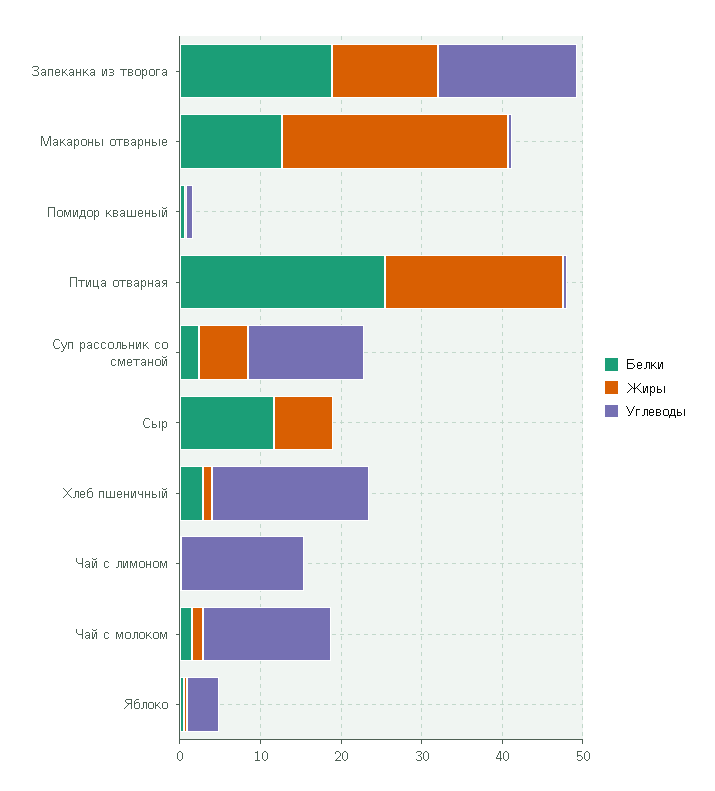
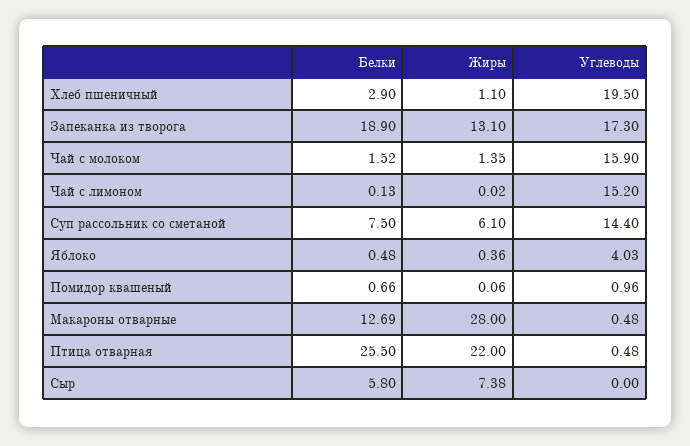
  {
    "Белки": {
      "Запеканка из творога": 18.9,
      "Макароны отварные": 12.69,
      "Помидор квашеный": 0.66,
      "Птица отварная": 25.5,
-     "Суп рассольник со сметаной": 2,
+     "Суп рассольник со сметаной": 7.5,
-     "Сыр": 12,
+     "Сыр": 5.8,
      "Хлеб пшеничный": 2.9,
      "Чай с лимоном": 0.13,
      "Чай с молоком": 1.52,
      "Яблоко": 0.48
    },
    "Жиры": {
      "Запеканка из творога": 13.1,
      "Макароны отварные": 28,
      "Помидор квашеный": 0.06,
      "Птица отварная": 22,
      "Суп рассольник со сметаной": 6.1,
      "Сыр": 7.38,
      "Хлеб пшеничный": 1.1,
      "Чай с лимоном": 0.02,
      "Чай с молоком": 1.35,
      "Яблоко": 0.36
    },
    "Углеводы": {
      "Запеканка из творога": 17.3,
      "Макароны отварные": 0.48,
      "Помидор квашеный": 0.96,
      "Птица отварная": 0.48,
      "Суп рассольник со сметаной": 14.4,
      "Сыр": 0,
      "Хлеб пшеничный": 19.5,
      "Чай с лимоном": 15.2,
      "Чай с молоком": 15.9,
      "Яблоко": 4.03
    }
  }

